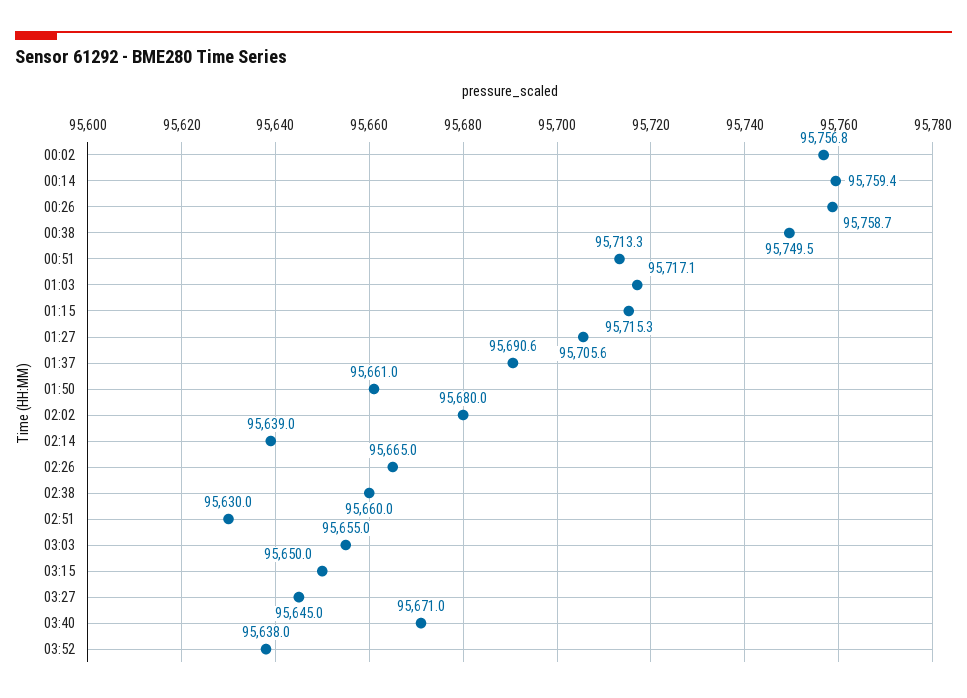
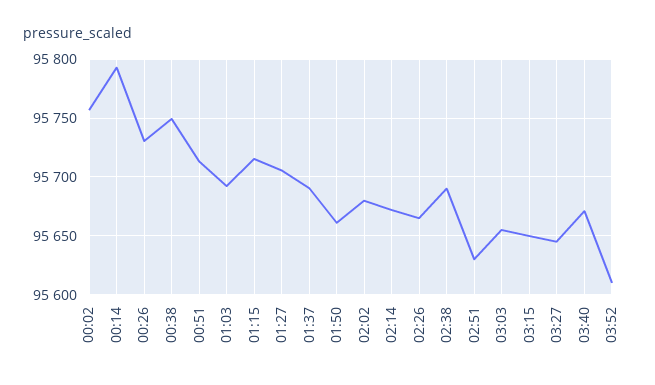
  {
    "00:02": 95756.8,
-   "00:14": 95759.4,
+   "00:14": 95790,
-   "00:26": 95758.7,
+   "00:26": 95730,
    "00:38": 95749.5,
    "00:51": 95713.3,
-   "01:03": 95717.1,
+   "01:03": 95690,
    "01:15": 95715.3,
    "01:27": 95705.6,
    "01:37": 95690.6,
    "01:50": 95661,
    "02:02": 95680,
-   "02:14": 95639,
+   "02:14": 95670,
    "02:26": 95665,
-   "02:38": 95660,
+   "02:38": 95690,
    "02:51": 95630,
    "03:03": 95655,
    "03:15": 95650,
    "03:27": 95645,
    "03:40": 95671,
-   "03:52": 95638
+   "03:52": 95610
  }

